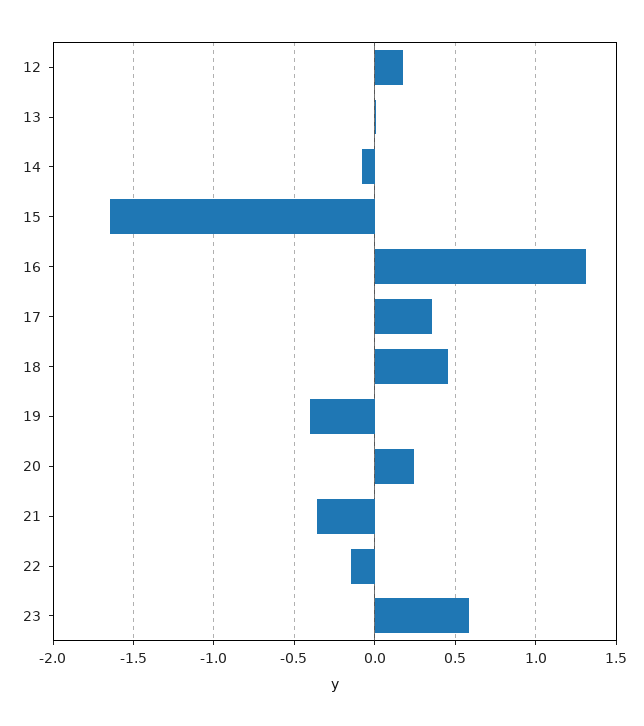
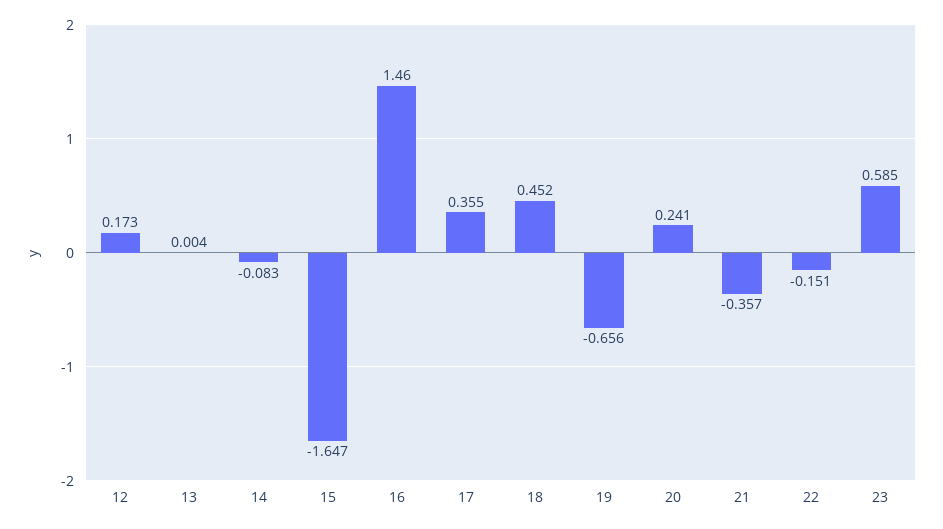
  {
    "12": 0.173,
    "13": 0.004,
    "14": -0.083,
    "15": -1.647,
-   "16": 1.3,
+   "16": 1.46,
    "17": 0.355,
    "18": 0.452,
-   "19": -0.4,
+   "19": -0.656,
    "20": 0.241,
    "21": -0.357,
    "22": -0.151,
    "23": 0.585
  }

